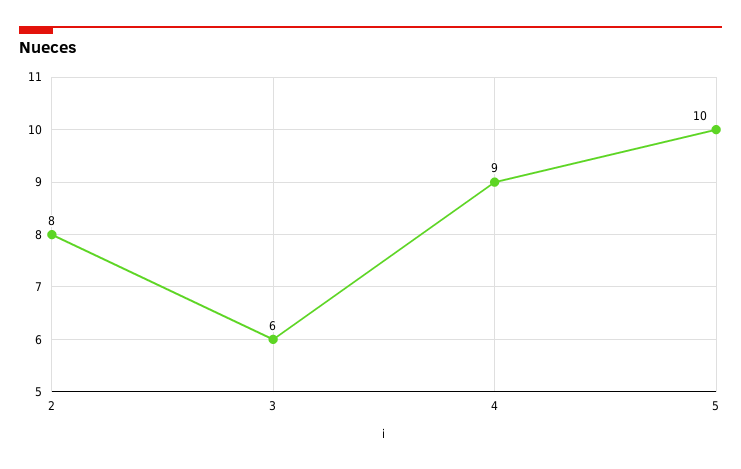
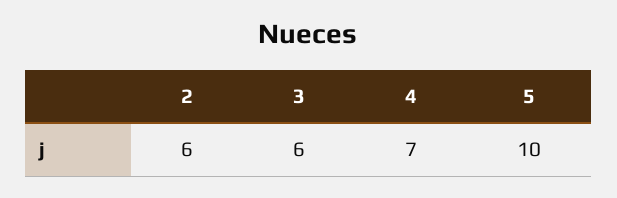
  {
-   "2": 8,
+   "2": 6,
    "3": 6,
-   "4": 9,
+   "4": 7,
    "5": 10
  }

